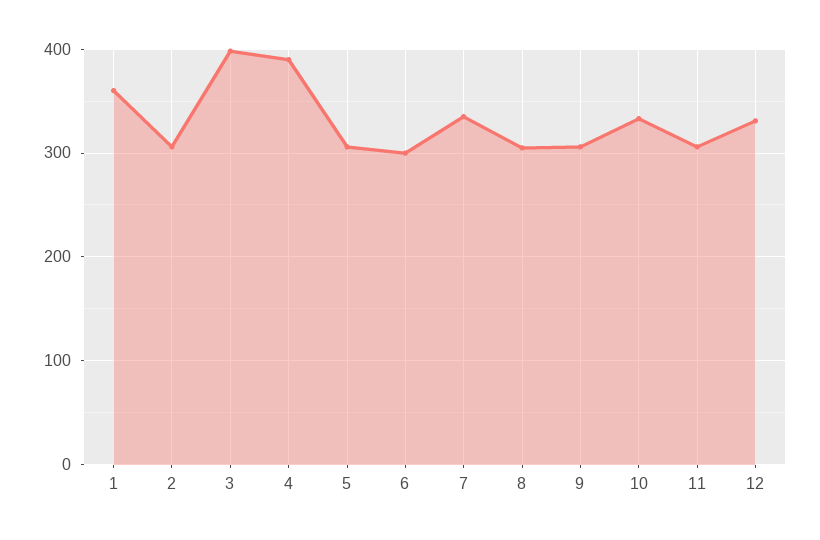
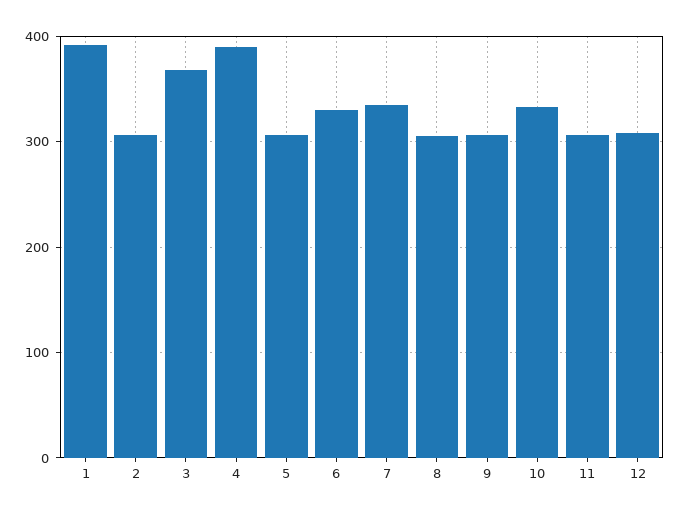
  {
-   "1": 360,
+   "1": 390,
    "2": 310,
-   "3": 400,
+   "3": 370,
    "4": 390,
    "5": 310,
-   "6": 300,
+   "6": 330,
    "7": 340,
    "8": 310,
    "9": 310,
    "10": 330,
    "11": 310,
-   "12": 330
+   "12": 310
  }

